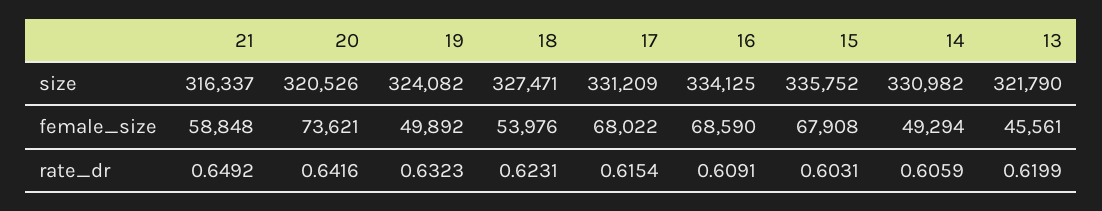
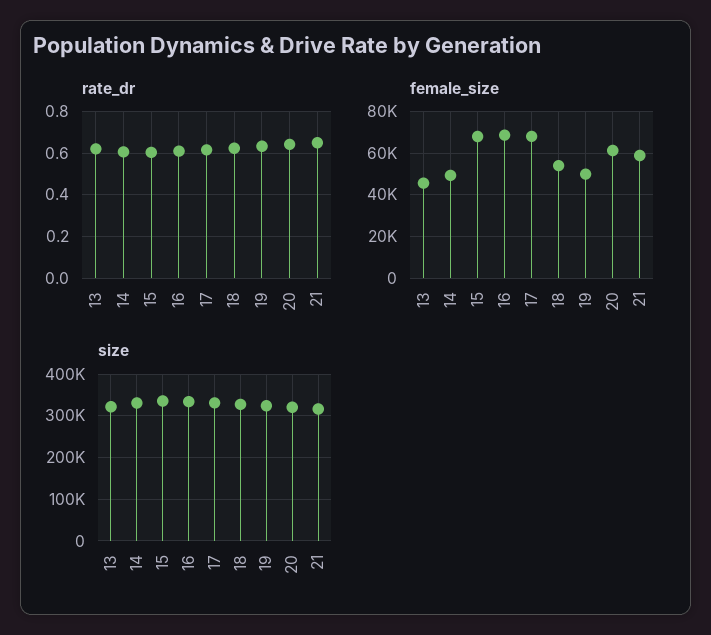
  {
    "size": {
      "21": 316337,
      "20": 320526,
      "19": 324082,
      "18": 327471,
      "17": 331209,
      "16": 334125,
      "15": 335752,
      "14": 330982,
      "13": 321790
    },
    "female_size": {
      "21": 58848,
-     "20": 73621,
+     "20": 60000,
      "19": 49892,
      "18": 53976,
      "17": 68022,
      "16": 68590,
      "15": 67908,
      "14": 49294,
      "13": 45561
    },
    "rate_dr": {
      "21": 0.6492,
      "20": 0.6416,
      "19": 0.6323,
      "18": 0.6231,
      "17": 0.6154,
      "16": 0.6091,
      "15": 0.6031,
      "14": 0.6059,
      "13": 0.6199
    }
  }

